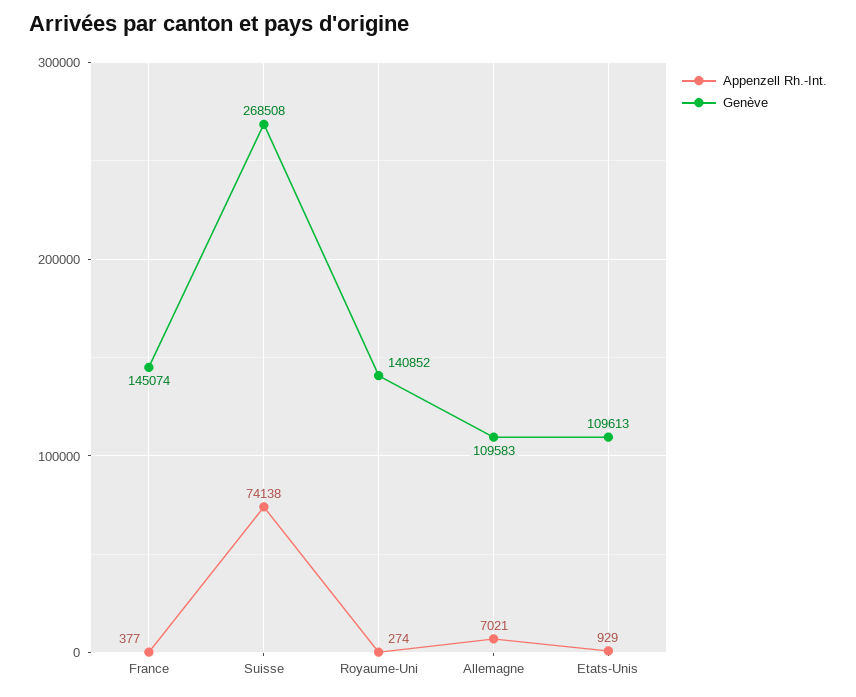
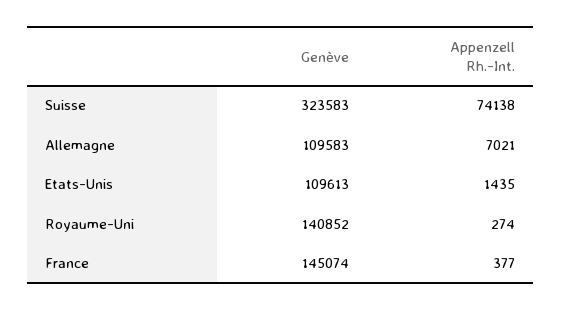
  {
    "Appenzell Rh.-Int.": {
      "France": 377,
      "Suisse": 74138,
      "Royaume-Uni": 274,
      "Allemagne": 7021,
-     "Etats-Unis": 929
+     "Etats-Unis": 1435
    },
    "Genève": {
      "France": 145074,
-     "Suisse": 268508,
+     "Suisse": 323583,
      "Royaume-Uni": 140852,
      "Allemagne": 109583,
      "Etats-Unis": 109613
    }
  }

